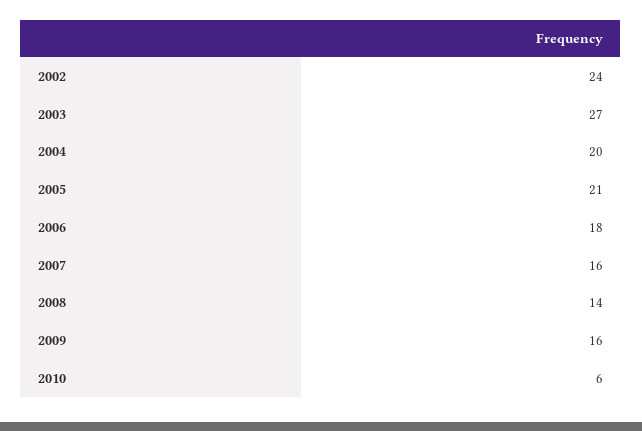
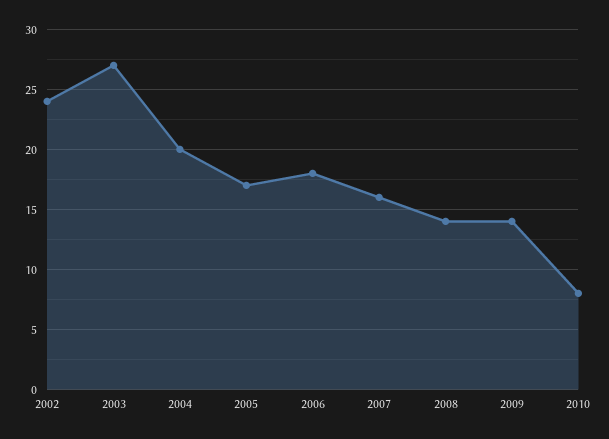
  {
    "2002": 24,
    "2003": 27,
    "2004": 20,
-   "2005": 21,
+   "2005": 17,
    "2006": 18,
    "2007": 16,
    "2008": 14,
-   "2009": 16,
+   "2009": 14,
-   "2010": 6
+   "2010": 8
  }

